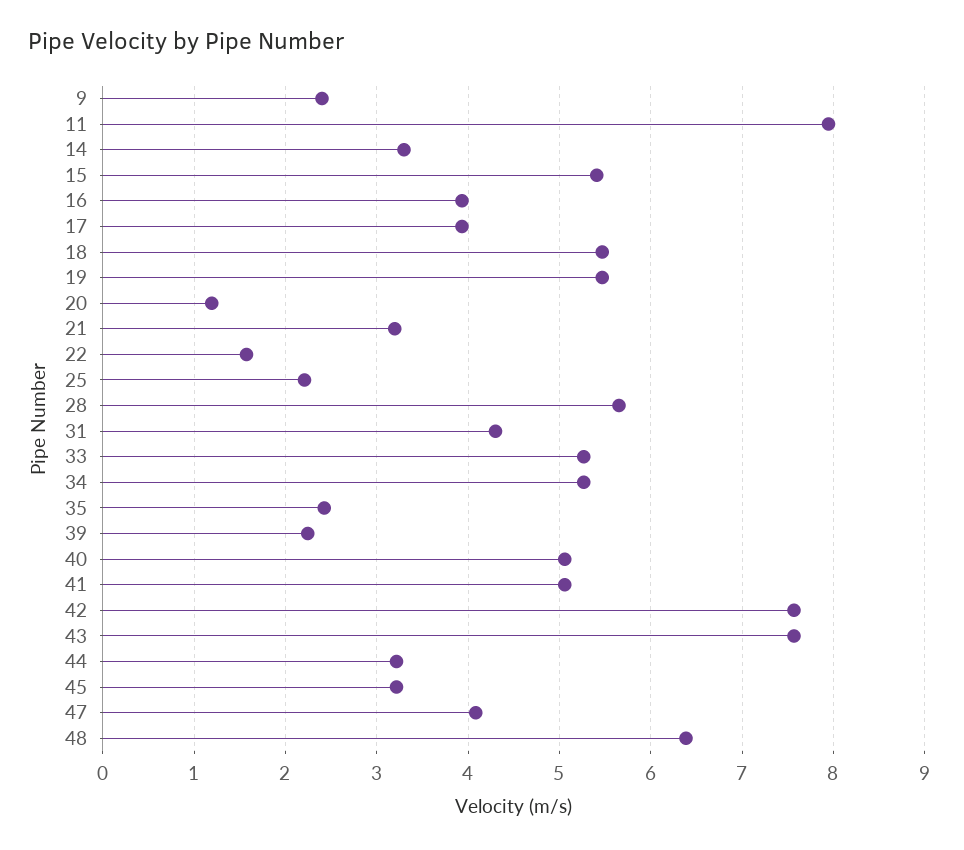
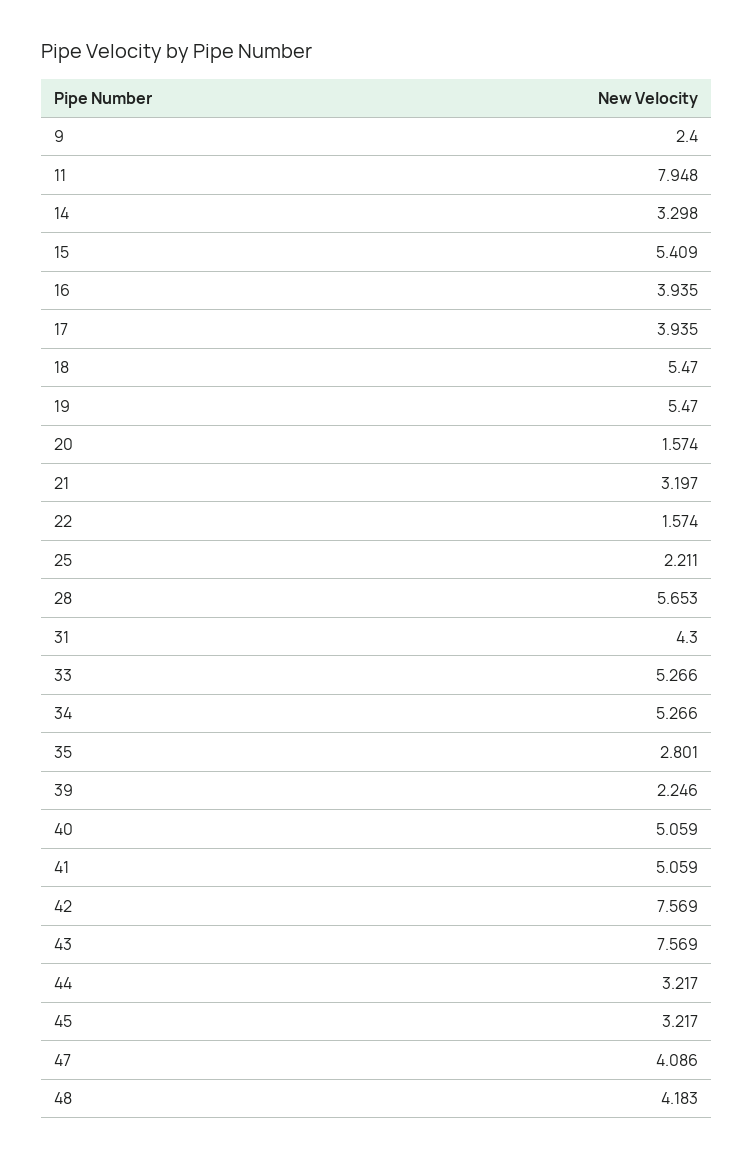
  {
    "9": 2.4,
    "11": 7.948,
    "14": 3.298,
    "15": 5.409,
    "16": 3.935,
    "17": 3.935,
    "18": 5.47,
    "19": 5.47,
-   "20": 1.2,
+   "20": 1.574,
    "21": 3.197,
    "22": 1.574,
    "25": 2.211,
    "28": 5.653,
    "31": 4.3,
    "33": 5.266,
    "34": 5.266,
-   "35": 2.4,
+   "35": 2.801,
    "39": 2.246,
    "40": 5.059,
    "41": 5.059,
    "42": 7.569,
    "43": 7.569,
    "44": 3.217,
    "45": 3.217,
    "47": 4.086,
-   "48": 6.4
+   "48": 4.183
  }

